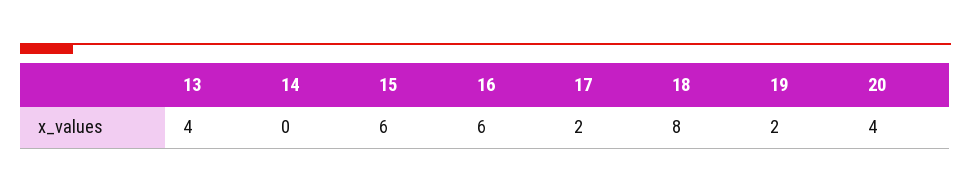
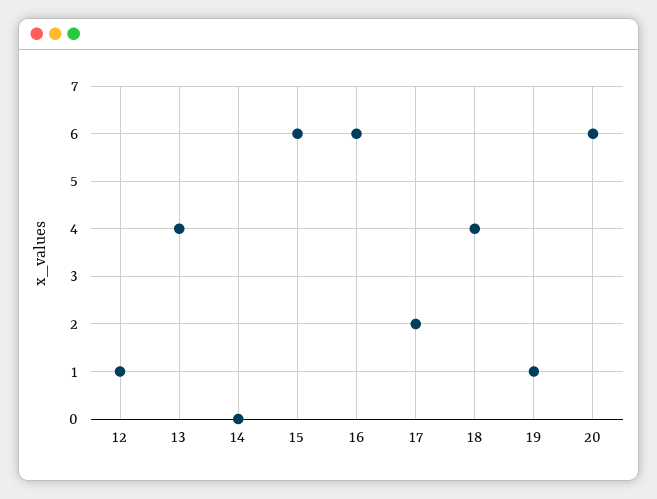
  {
    "13": 4,
    "14": 0,
    "15": 6,
    "16": 6,
    "17": 2,
-   "18": 8,
+   "18": 4,
-   "19": 2,
+   "19": 1,
-   "20": 4
+   "20": 6,
+   "12": 1
  }

